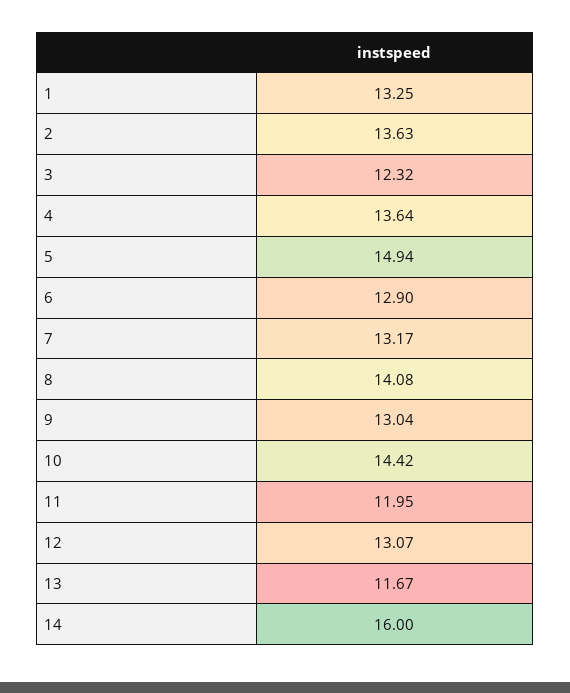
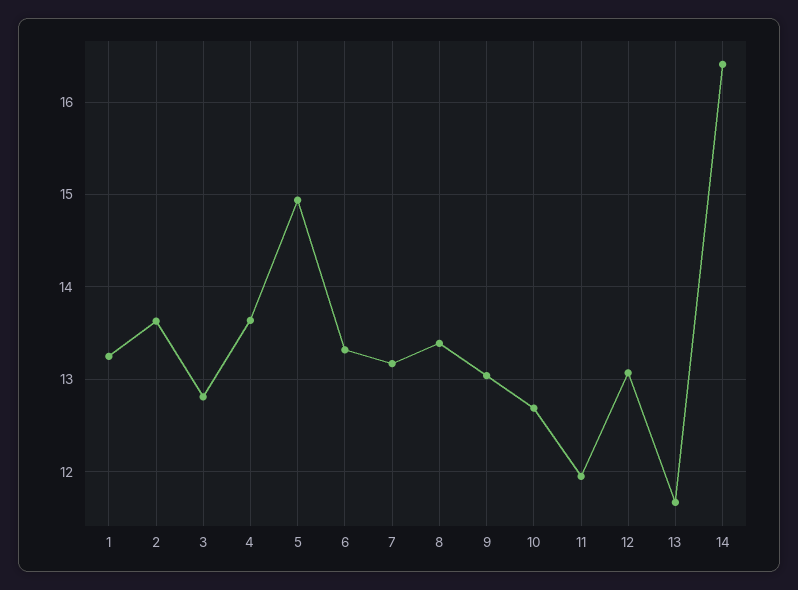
  {
    "1": 13.25,
    "2": 13.63,
-   "3": 12.32,
+   "3": 12.8,
    "4": 13.64,
    "5": 14.94,
-   "6": 12.9,
+   "6": 13.3,
    "7": 13.17,
-   "8": 14.08,
+   "8": 13.4,
    "9": 13.04,
-   "10": 14.42,
+   "10": 12.7,
    "11": 11.95,
    "12": 13.07,
    "13": 11.67,
-   "14": 16
+   "14": 16.4
  }

